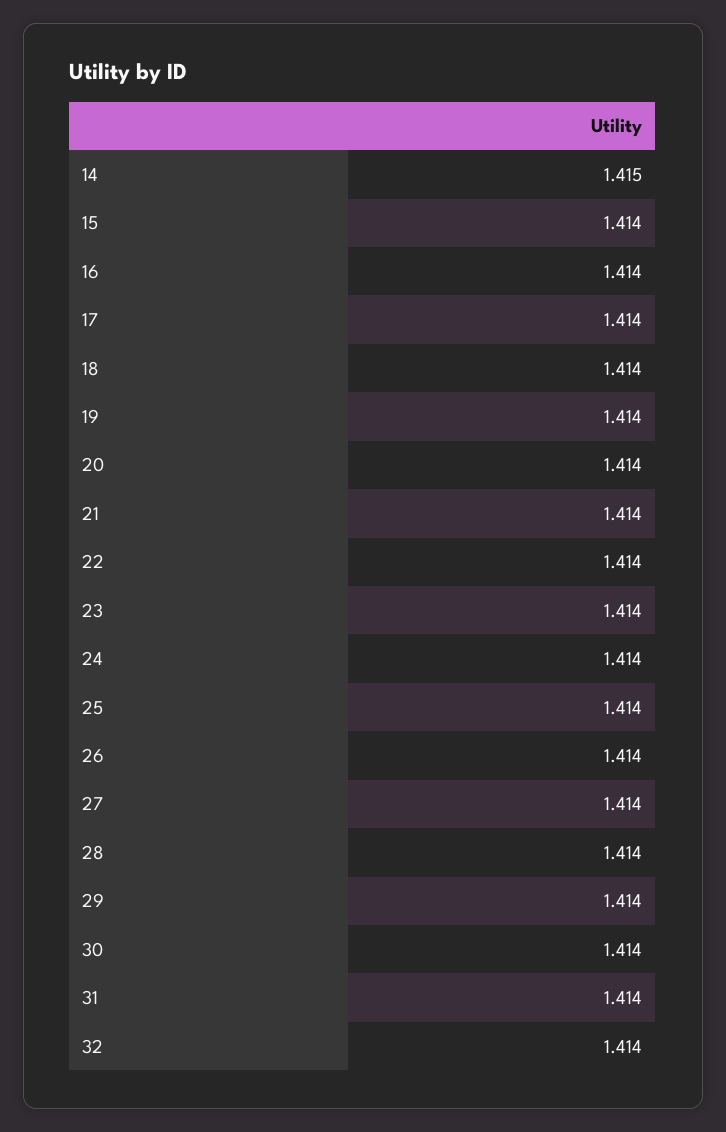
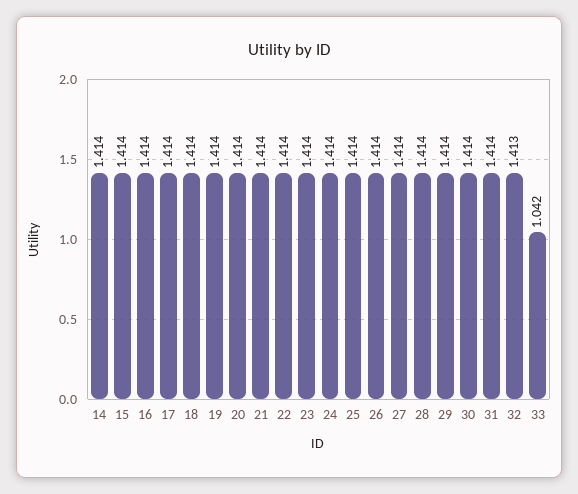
  {
-   "14": 1.415,
+   "14": 1.414,
    "15": 1.414,
    "16": 1.414,
    "17": 1.414,
    "18": 1.414,
    "19": 1.414,
    "20": 1.414,
    "21": 1.414,
    "22": 1.414,
    "23": 1.414,
    "24": 1.414,
    "25": 1.414,
    "26": 1.414,
    "27": 1.414,
    "28": 1.414,
    "29": 1.414,
    "30": 1.414,
    "31": 1.414,
-   "32": 1.414
+   "32": 1.413,
+   "33": 1.042
  }

